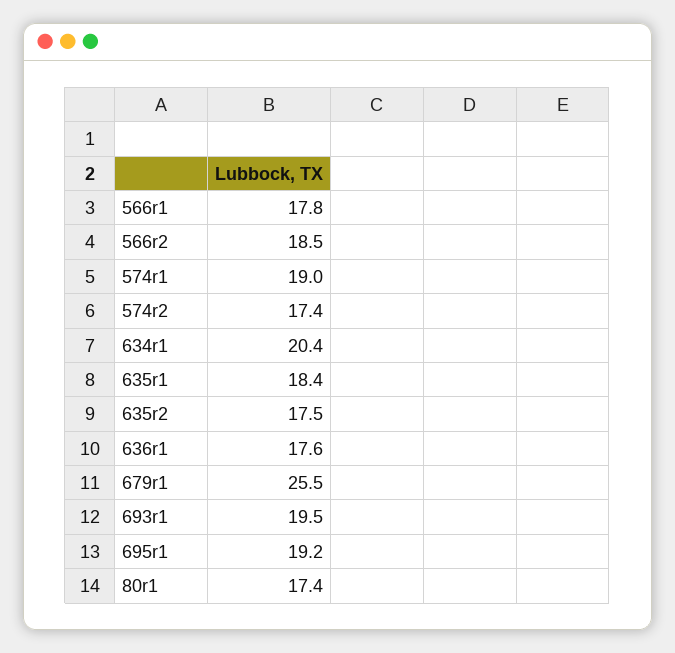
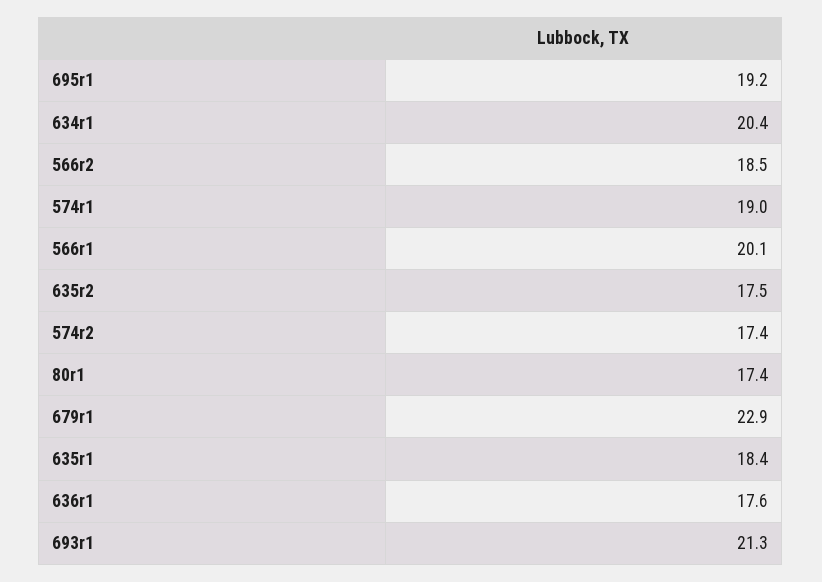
  {
-   "566r1": 17.8,
+   "566r1": 20.1,
    "566r2": 18.5,
    "574r1": 19,
    "574r2": 17.4,
    "634r1": 20.4,
    "635r1": 18.4,
    "635r2": 17.5,
    "636r1": 17.6,
-   "679r1": 25.5,
+   "679r1": 22.9,
-   "693r1": 19.5,
+   "693r1": 21.3,
    "695r1": 19.2,
    "80r1": 17.4
  }

